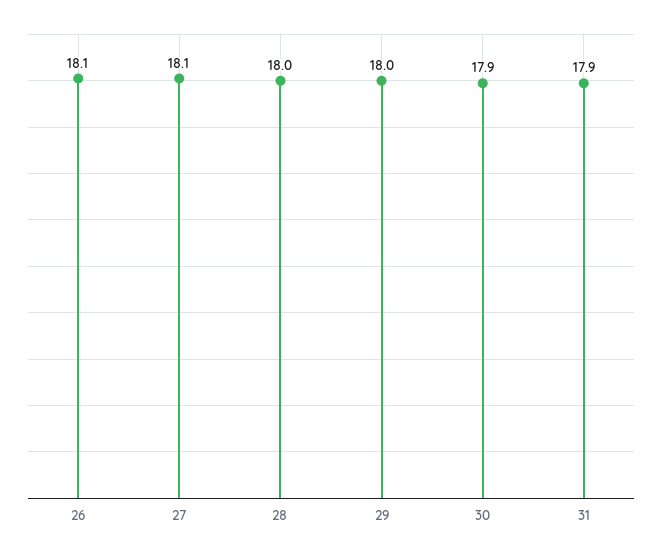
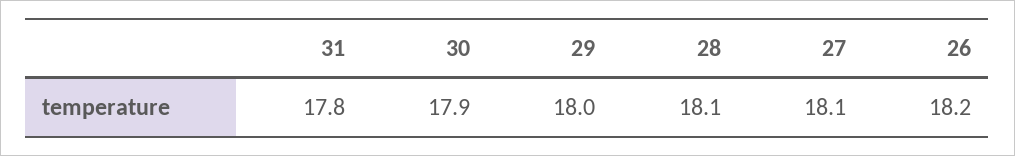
  {
-   "26": 18.1,
+   "26": 18.2,
    "27": 18.1,
-   "28": 18,
+   "28": 18.1,
    "29": 18,
    "30": 17.9,
-   "31": 17.9
+   "31": 17.8
  }

